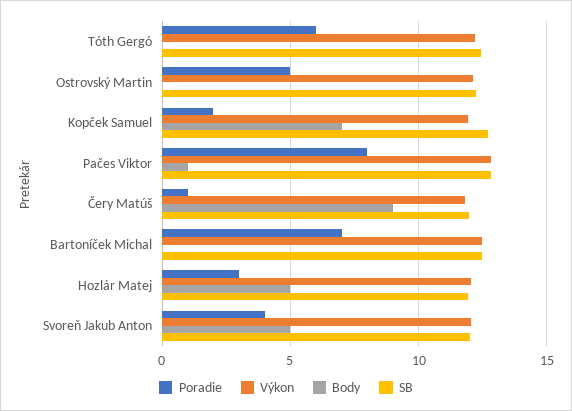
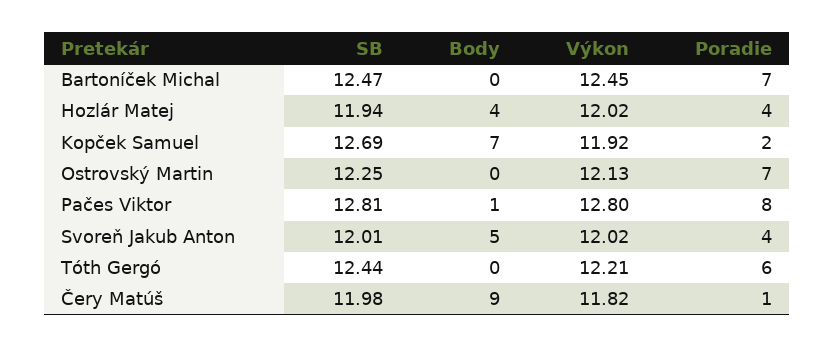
  {
    "Poradie": {
      "Tóth Gergó": 6,
-     "Ostrovský Martin": 5,
+     "Ostrovský Martin": 7,
      "Kopček Samuel": 2,
      "Pačes Viktor": 8,
      "Čery Matúš": 1,
      "Bartoníček Michal": 7,
-     "Hozlár Matej": 3,
+     "Hozlár Matej": 4,
      "Svoreň Jakub Anton": 4
    },
    "Výkon": {
      "Tóth Gergó": 12.21,
      "Ostrovský Martin": 12.13,
      "Kopček Samuel": 11.92,
      "Pačes Viktor": 12.8,
      "Čery Matúš": 11.82,
      "Bartoníček Michal": 12.45,
      "Hozlár Matej": 12.02,
      "Svoreň Jakub Anton": 12.02
    },
    "Body": {
      "Tóth Gergó": 0,
      "Ostrovský Martin": 0,
      "Kopček Samuel": 7,
      "Pačes Viktor": 1,
      "Čery Matúš": 9,
      "Bartoníček Michal": 0,
-     "Hozlár Matej": 5,
+     "Hozlár Matej": 4,
      "Svoreň Jakub Anton": 5
    },
    "SB": {
      "Tóth Gergó": 12.44,
      "Ostrovský Martin": 12.25,
      "Kopček Samuel": 12.69,
      "Pačes Viktor": 12.81,
      "Čery Matúš": 11.98,
      "Bartoníček Michal": 12.47,
      "Hozlár Matej": 11.94,
      "Svoreň Jakub Anton": 12.01
    }
  }

